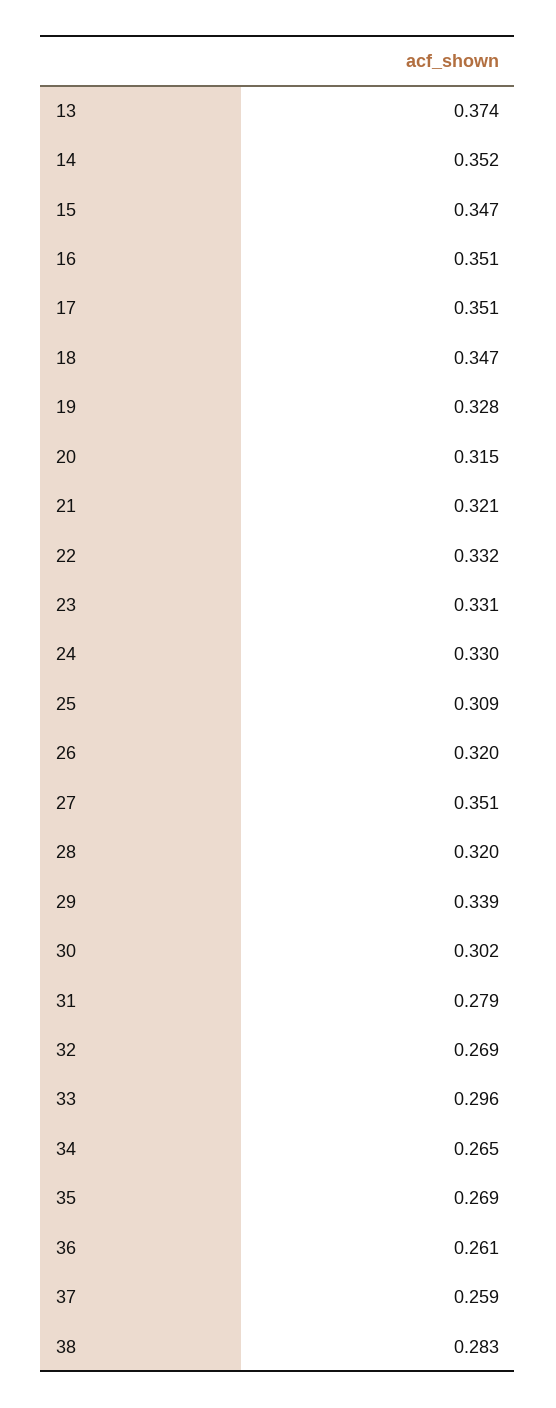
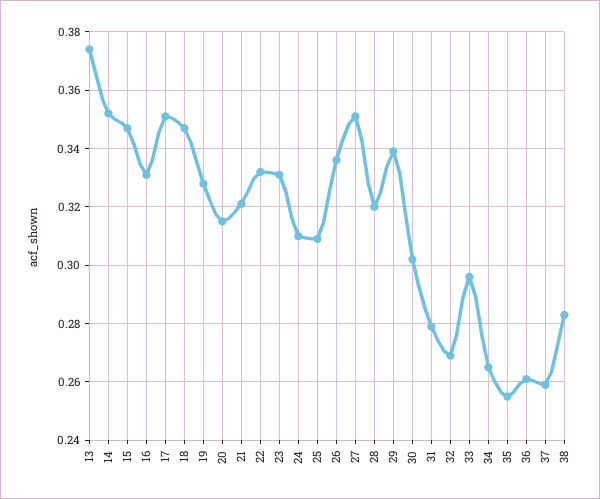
  {
    "13": 0.374,
    "14": 0.352,
    "15": 0.347,
-   "16": 0.351,
+   "16": 0.33,
    "17": 0.351,
    "18": 0.347,
    "19": 0.328,
    "20": 0.315,
    "21": 0.321,
    "22": 0.332,
    "23": 0.331,
-   "24": 0.33,
+   "24": 0.31,
    "25": 0.309,
-   "26": 0.32,
+   "26": 0.335,
    "27": 0.351,
    "28": 0.32,
    "29": 0.339,
    "30": 0.302,
    "31": 0.279,
    "32": 0.269,
    "33": 0.296,
    "34": 0.265,
-   "35": 0.269,
+   "35": 0.255,
    "36": 0.261,
    "37": 0.259,
    "38": 0.283
  }

